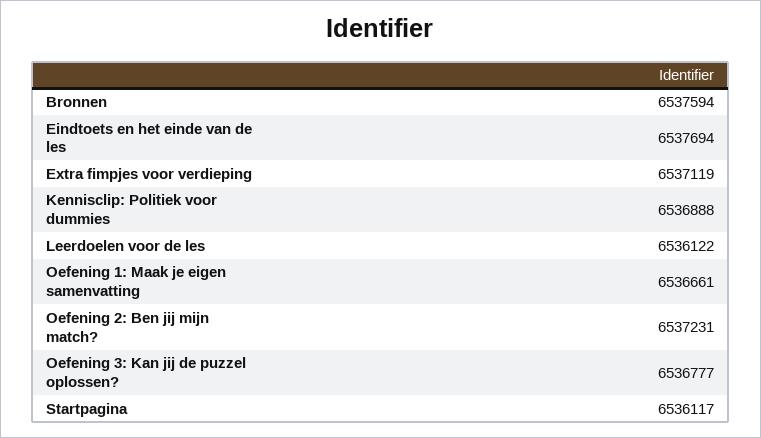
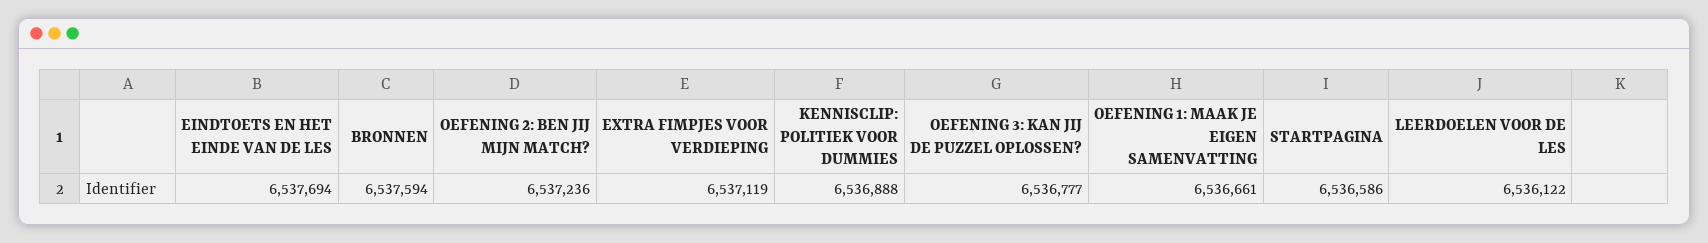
  {
    "Bronnen": 6537594,
    "Eindtoets en het einde van de les": 6537694,
    "Extra fimpjes voor verdieping": 6537119,
    "Kennisclip: Politiek voor dummies": 6536888,
    "Leerdoelen voor de les": 6536122,
    "Oefening 1: Maak je eigen samenvatting": 6536661,
-   "Oefening 2: Ben jij mijn match?": 6537231,
+   "Oefening 2: Ben jij mijn match?": 6537236,
    "Oefening 3: Kan jij de puzzel oplossen?": 6536777,
-   "Startpagina": 6536117
+   "Startpagina": 6536586
  }

